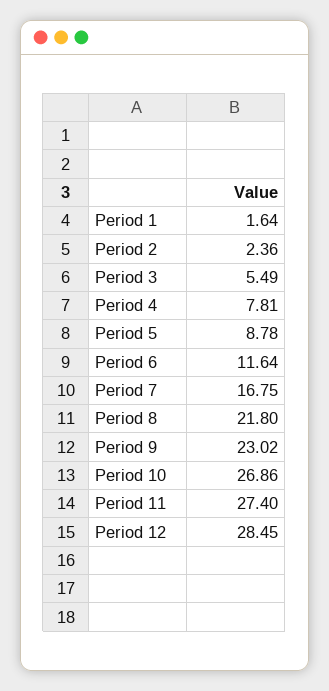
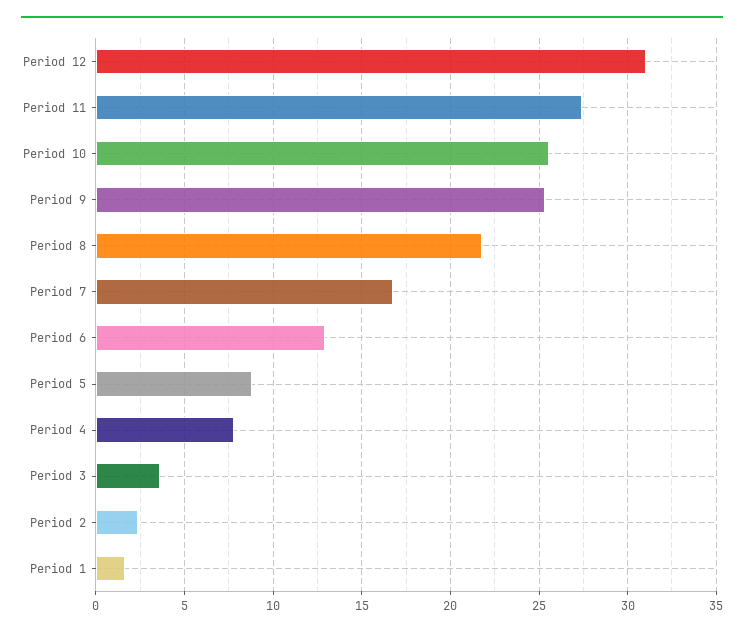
  {
    "Period 1": 1.64,
    "Period 2": 2.36,
-   "Period 3": 5.49,
+   "Period 3": 3.5,
    "Period 4": 7.81,
    "Period 5": 8.78,
-   "Period 6": 11.64,
+   "Period 6": 13,
    "Period 7": 16.75,
    "Period 8": 21.8,
-   "Period 9": 23.02,
+   "Period 9": 25.5,
-   "Period 10": 26.86,
+   "Period 10": 25.5,
    "Period 11": 27.4,
-   "Period 12": 28.45
+   "Period 12": 31
  }

